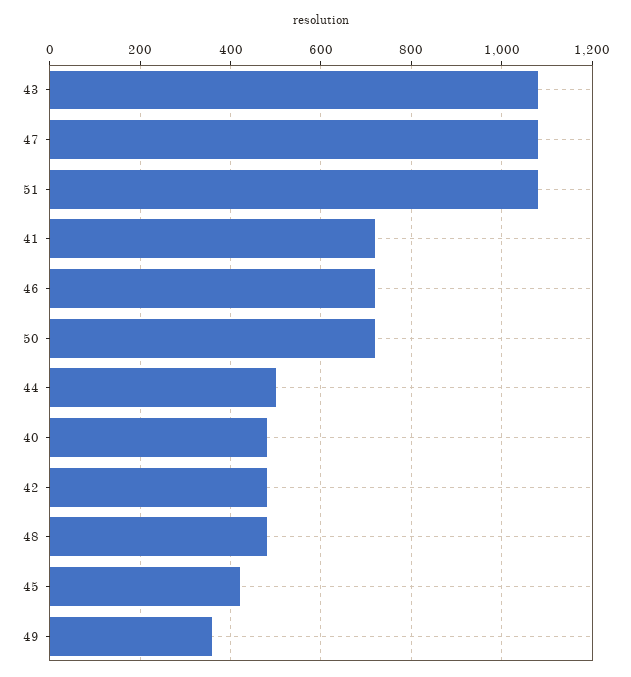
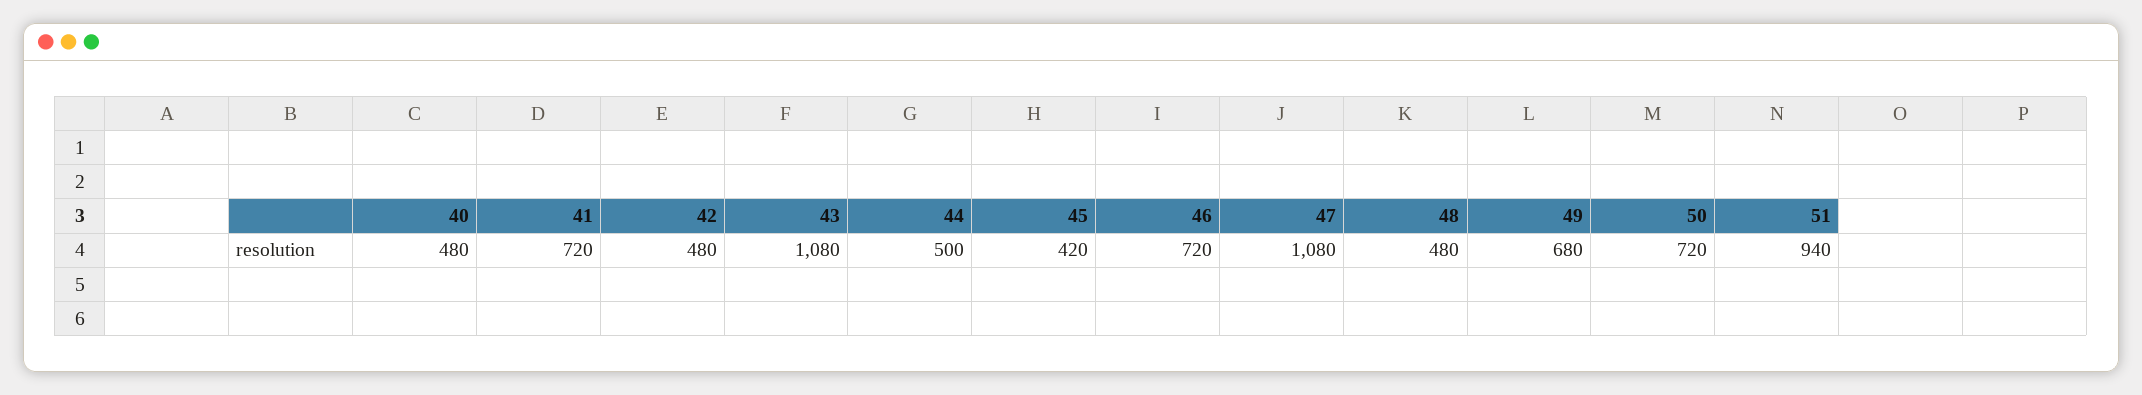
  {
    "43": 1080,
    "47": 1080,
-   "51": 1080,
+   "51": 940,
    "41": 720,
    "46": 720,
    "50": 720,
    "44": 500,
    "40": 480,
    "42": 480,
    "48": 480,
    "45": 420,
-   "49": 360
+   "49": 680
  }

